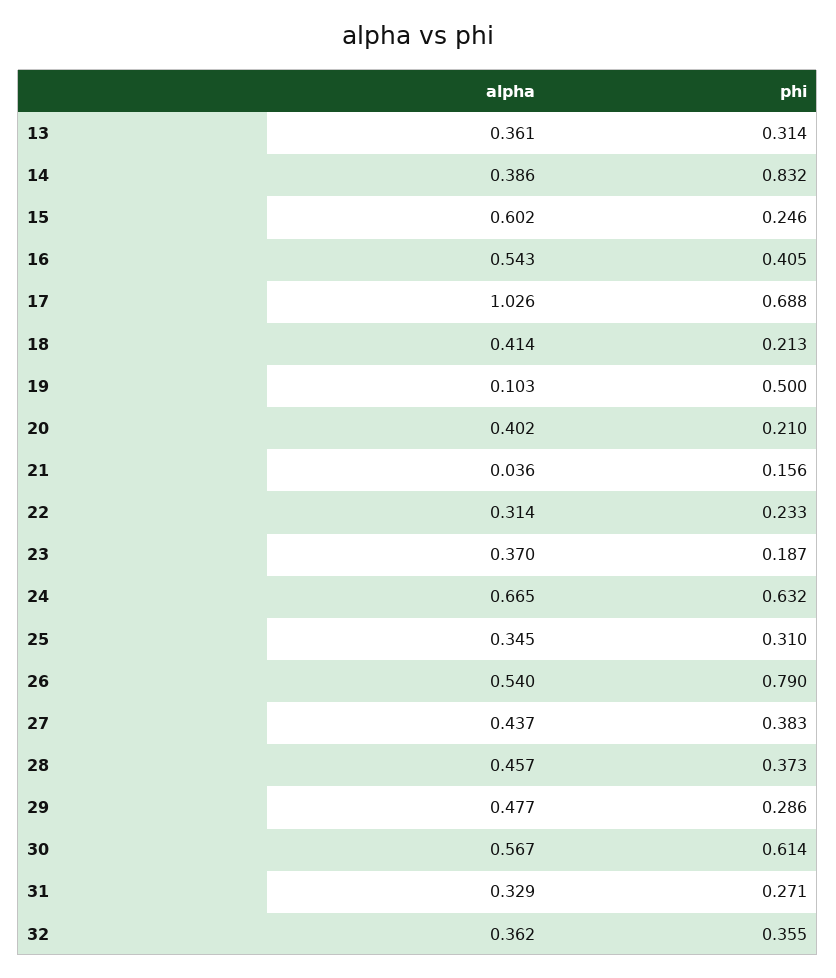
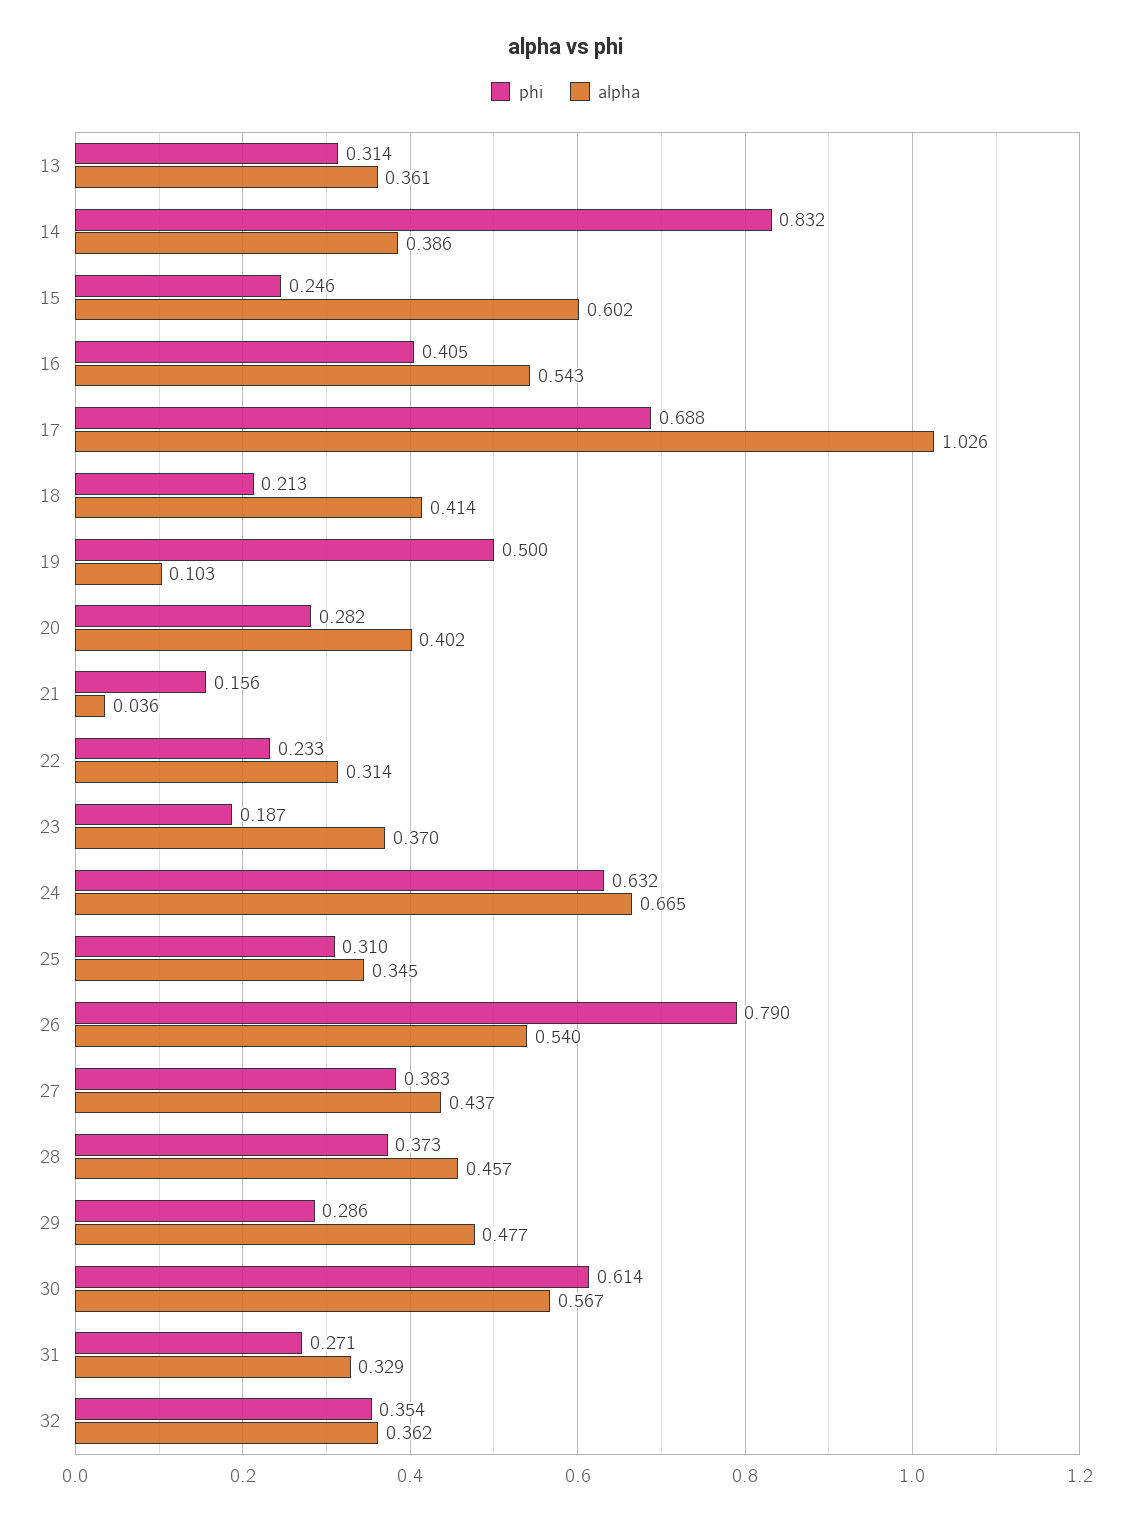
  {
    "alpha": {
      "13": 0.361,
      "14": 0.386,
      "15": 0.602,
      "16": 0.543,
      "17": 1.026,
      "18": 0.414,
      "19": 0.103,
      "20": 0.402,
      "21": 0.036,
      "22": 0.314,
      "23": 0.37,
      "24": 0.665,
      "25": 0.345,
      "26": 0.54,
      "27": 0.437,
      "28": 0.457,
      "29": 0.477,
      "30": 0.567,
      "31": 0.329,
      "32": 0.362
    },
    "phi": {
      "13": 0.314,
      "14": 0.832,
      "15": 0.246,
      "16": 0.405,
      "17": 0.688,
      "18": 0.213,
      "19": 0.5,
-     "20": 0.21,
+     "20": 0.282,
      "21": 0.156,
      "22": 0.233,
      "23": 0.187,
      "24": 0.632,
      "25": 0.31,
      "26": 0.79,
      "27": 0.383,
      "28": 0.373,
      "29": 0.286,
      "30": 0.614,
      "31": 0.271,
-     "32": 0.355
+     "32": 0.354
    }
  }

